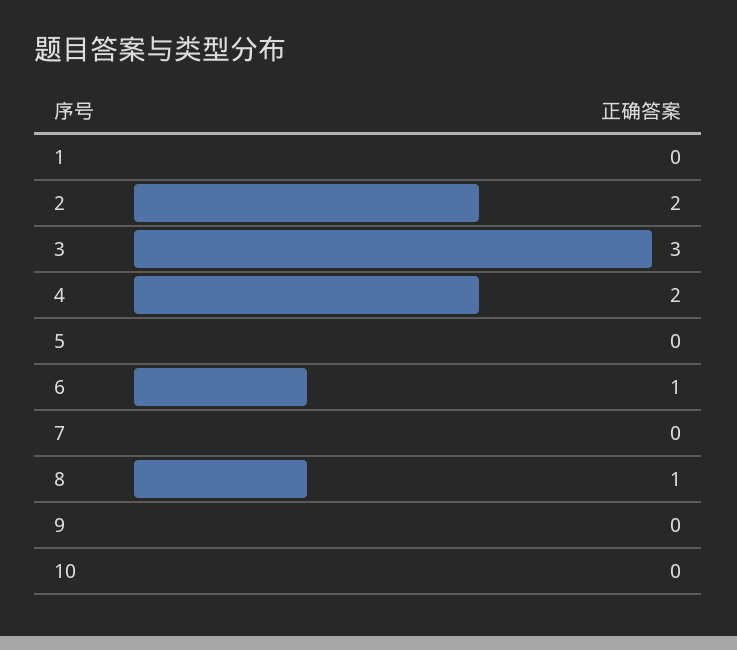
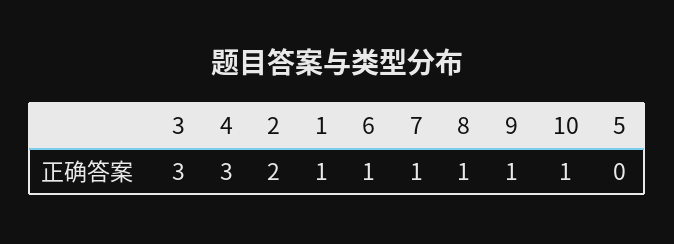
  {
-   "1": 0,
+   "1": 1,
    "2": 2,
    "3": 3,
-   "4": 2,
+   "4": 3,
    "5": 0,
    "6": 1,
-   "7": 0,
+   "7": 1,
    "8": 1,
-   "9": 0,
+   "9": 1,
-   "10": 0
+   "10": 1
  }

